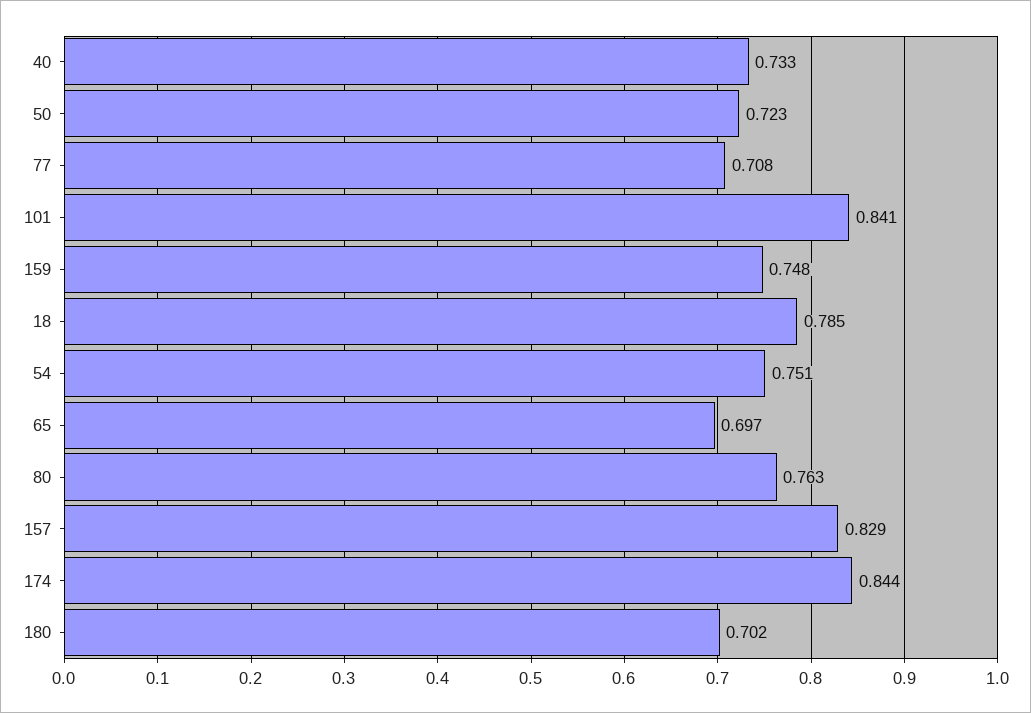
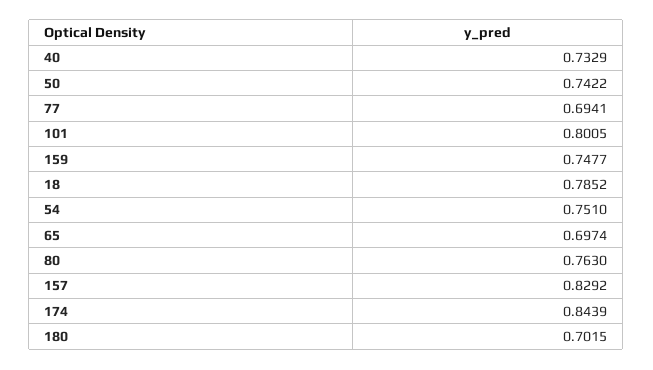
  {
    "40": 0.7329,
-   "50": 0.723,
+   "50": 0.7422,
-   "77": 0.708,
+   "77": 0.6941,
-   "101": 0.841,
+   "101": 0.8005,
    "159": 0.7477,
    "18": 0.7852,
    "54": 0.751,
    "65": 0.6974,
    "80": 0.763,
    "157": 0.8292,
    "174": 0.8439,
    "180": 0.7015
  }

